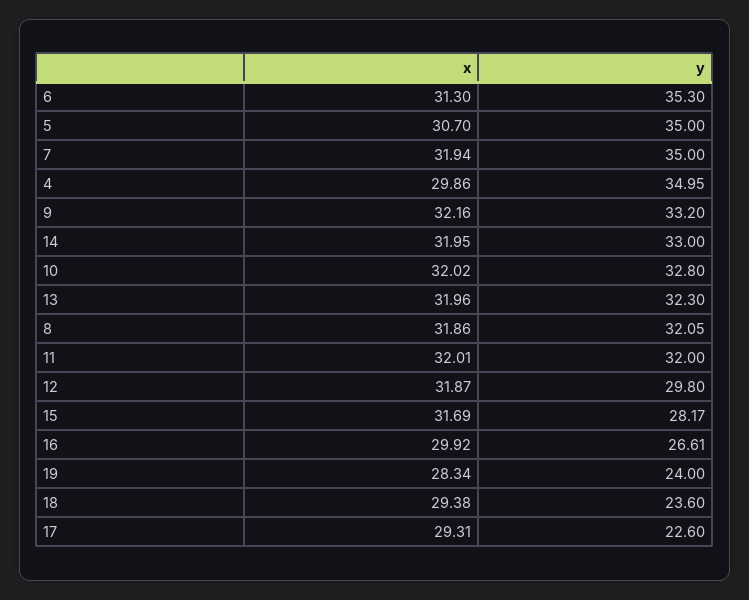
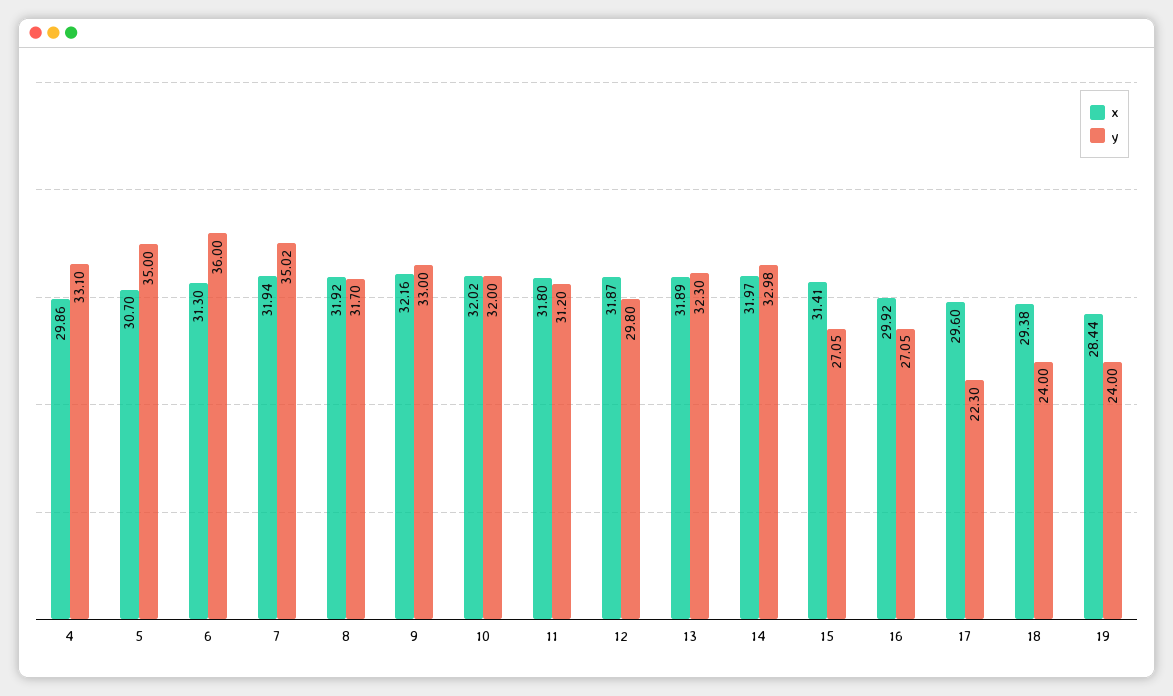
  {
    "x": {
      "6": 31.3,
      "5": 30.7,
      "7": 31.94,
      "4": 29.86,
      "9": 32.16,
-     "14": 31.95,
+     "14": 31.97,
      "10": 32.02,
-     "13": 31.96,
+     "13": 31.89,
-     "8": 31.86,
+     "8": 31.92,
-     "11": 32.01,
+     "11": 31.8,
      "12": 31.87,
-     "15": 31.69,
+     "15": 31.41,
      "16": 29.92,
-     "19": 28.34,
+     "19": 28.44,
      "18": 29.38,
-     "17": 29.31
+     "17": 29.6
    },
    "y": {
-     "6": 35.3,
+     "6": 36,
      "5": 35,
-     "7": 35,
+     "7": 35.02,
-     "4": 34.95,
+     "4": 33.1,
-     "9": 33.2,
+     "9": 33,
-     "14": 33,
+     "14": 32.98,
-     "10": 32.8,
+     "10": 32,
      "13": 32.3,
-     "8": 32.05,
+     "8": 31.7,
-     "11": 32,
+     "11": 31.2,
      "12": 29.8,
-     "15": 28.17,
+     "15": 27.05,
-     "16": 26.61,
+     "16": 27.05,
      "19": 24,
-     "18": 23.6,
+     "18": 24,
-     "17": 22.6
+     "17": 22.3
    }
  }

